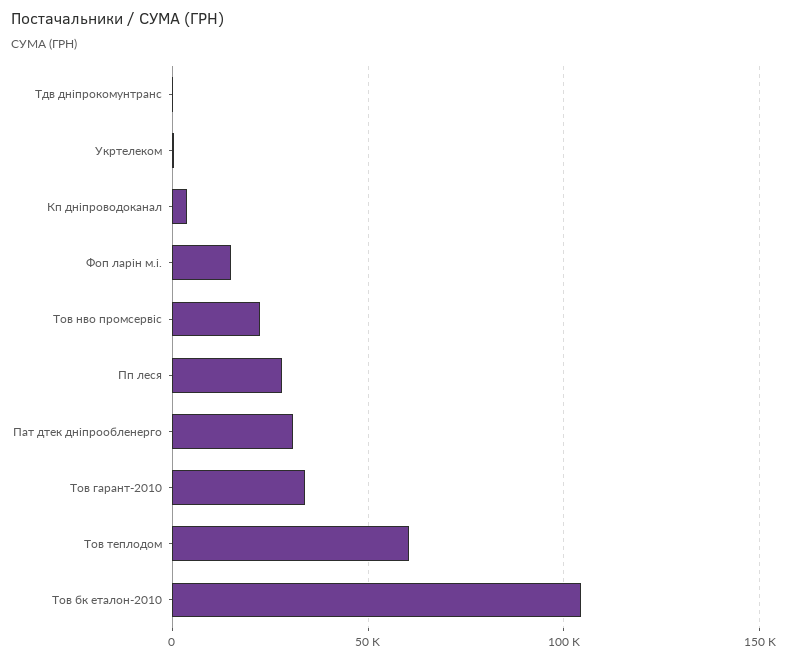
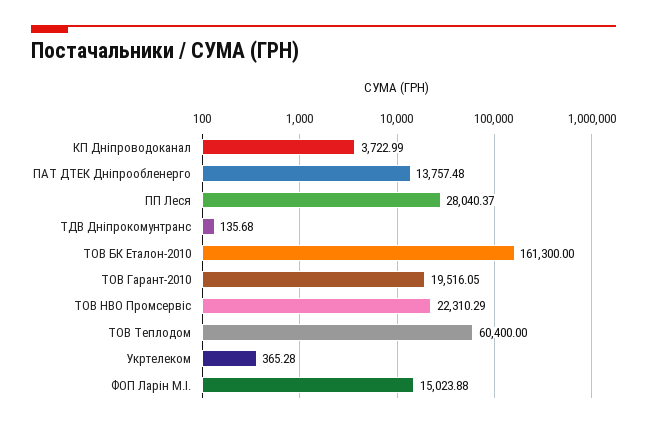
  {
    "Тдв дніпрокомунтранс": 135.68,
    "Укртелеком": 365.28,
    "Кп дніпроводоканал": 3722.99,
    "Фоп ларін м.і.": 15023.88,
    "Тов нво промсервіс": 22310.29,
    "Пп леся": 28040.37,
-   "Пат дтек дніпрообленерго": 30000,
+   "Пат дтек дніпрообленерго": 13757.48,
-   "Тов гарант-2010": 35000,
+   "Тов гарант-2010": 19516.05,
    "Тов теплодом": 60400,
-   "Тов бк еталон-2010": 105000
+   "Тов бк еталон-2010": 161300
  }

